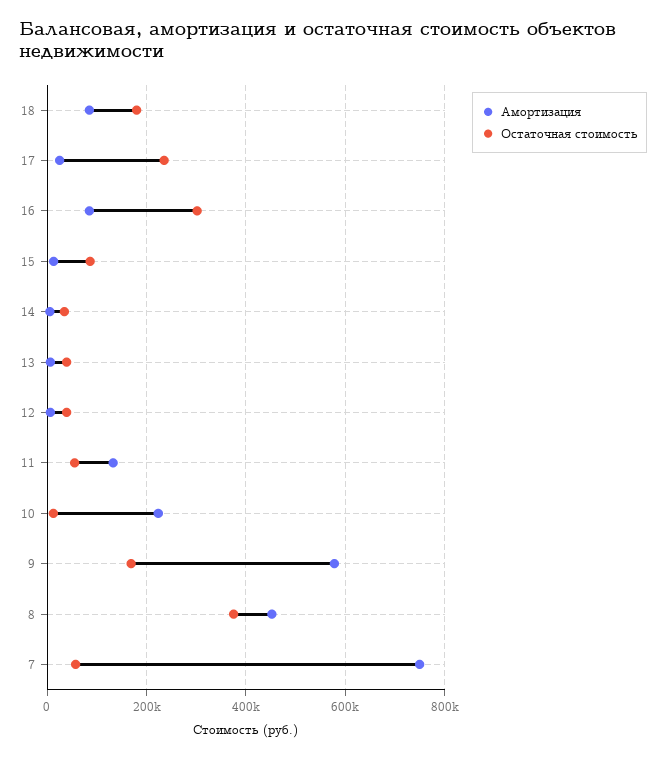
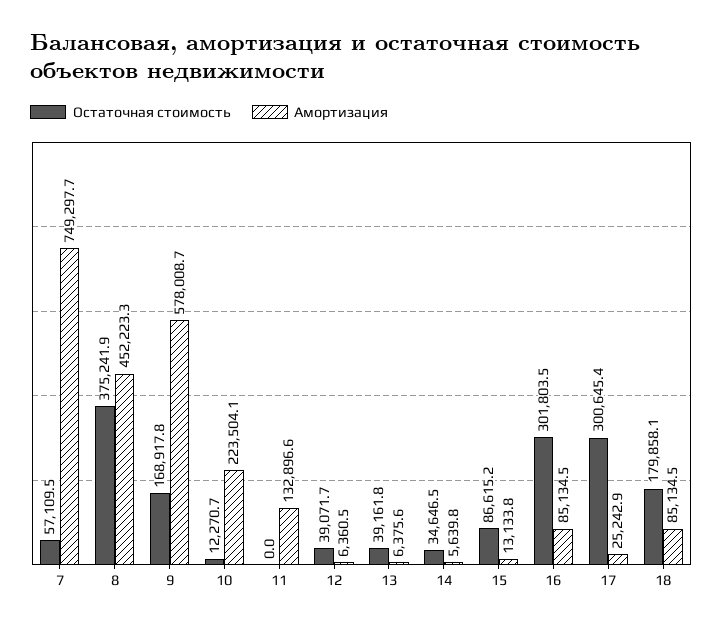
  {
    "Амортизация": {
      "18": 85134.5,
      "17": 25242.9,
      "16": 85134.5,
      "15": 13133.8,
      "14": 5639.8,
      "13": 6375.6,
      "12": 6360.5,
      "11": 132896.6,
      "10": 223504.1,
      "9": 578008.7,
      "8": 452223.3,
      "7": 749297.7
    },
    "Остаточная стоимость": {
      "18": 179858.1,
-     "17": 240000,
+     "17": 300645.4,
      "16": 301803.5,
      "15": 86615.2,
      "14": 34646.5,
      "13": 39161.8,
      "12": 39071.7,
-     "11": 60000,
+     "11": 0,
      "10": 12270.7,
      "9": 168917.8,
      "8": 375241.9,
      "7": 57109.5
    }
  }

